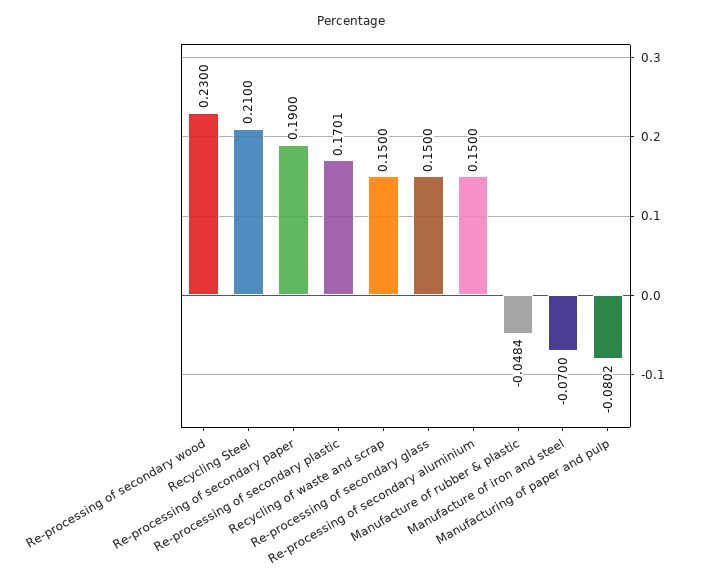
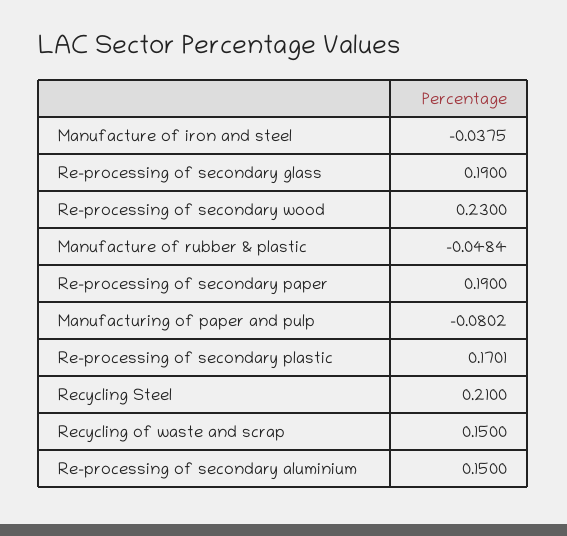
  {
    "Re-processing of secondary wood": 0.23,
    "Recycling Steel": 0.21,
    "Re-processing of secondary paper": 0.19,
    "Re-processing of secondary plastic": 0.1701,
    "Recycling of waste and scrap": 0.15,
-   "Re-processing of secondary glass": 0.15,
+   "Re-processing of secondary glass": 0.19,
    "Re-processing of secondary aluminium": 0.15,
    "Manufacture of rubber & plastic": -0.0484,
-   "Manufacture of iron and steel": -0.07,
+   "Manufacture of iron and steel": -0.0375,
    "Manufacturing of paper and pulp": -0.0802
  }

